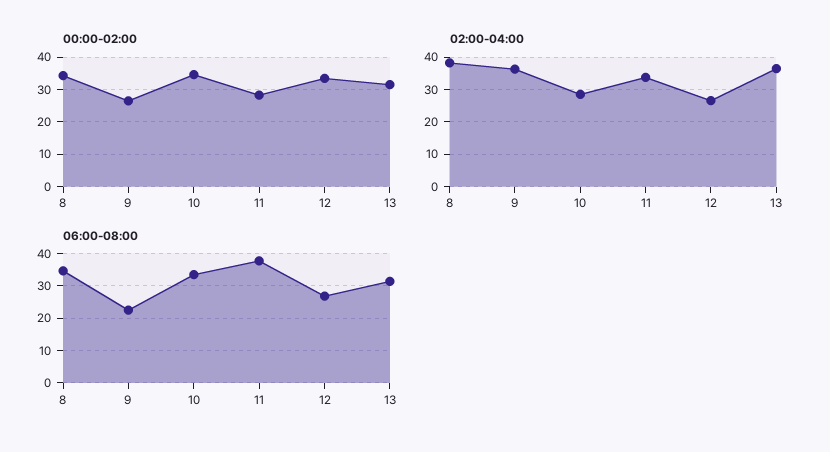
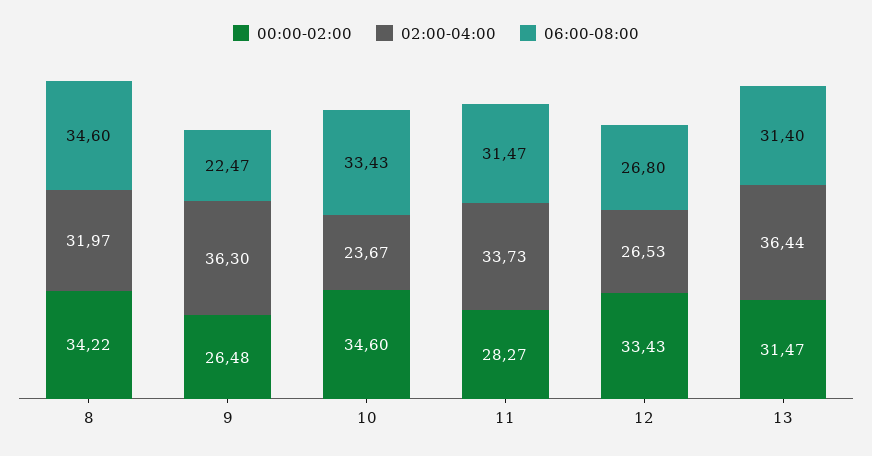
  {
    "00:00-02:00": {
      "8": 34.22,
      "9": 26.48,
      "10": 34.6,
      "11": 28.27,
      "12": 33.43,
      "13": 31.47
    },
    "02:00-04:00": {
-     "8": 38,
+     "8": 31.97,
      "9": 36.3,
-     "10": 28,
+     "10": 23.67,
      "11": 33.73,
      "12": 26.53,
      "13": 36.44
    },
    "06:00-08:00": {
      "8": 34.6,
      "9": 22.47,
      "10": 33.43,
-     "11": 38,
+     "11": 31.47,
      "12": 26.8,
      "13": 31.4
    }
  }

